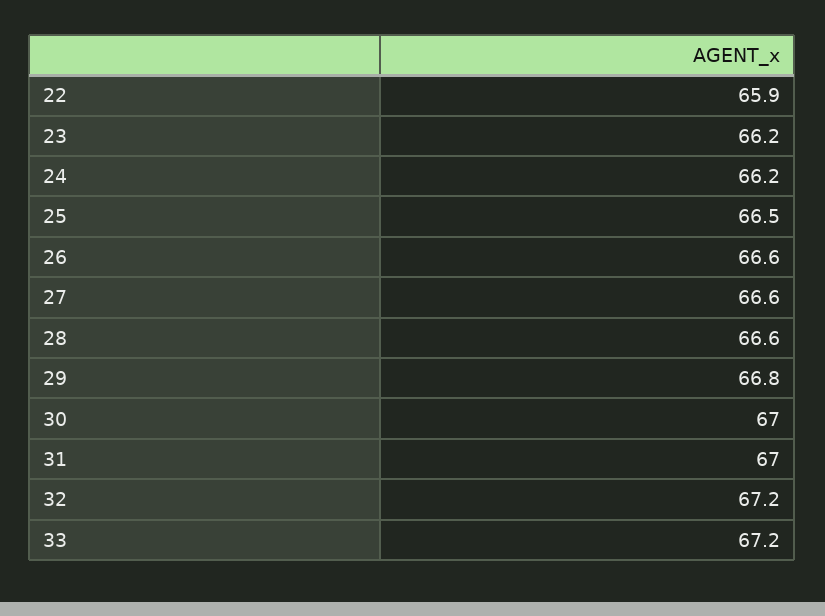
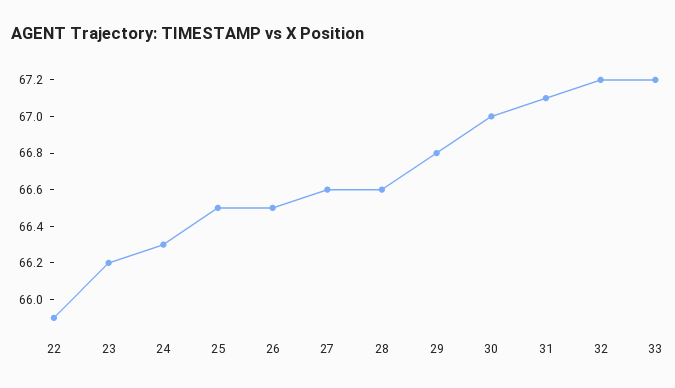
  {
    "22": 65.9,
    "23": 66.2,
-   "24": 66.2,
+   "24": 66.3,
    "25": 66.5,
-   "26": 66.6,
+   "26": 66.5,
    "27": 66.6,
    "28": 66.6,
    "29": 66.8,
    "30": 67,
-   "31": 67,
+   "31": 67.1,
    "32": 67.2,
    "33": 67.2
  }

